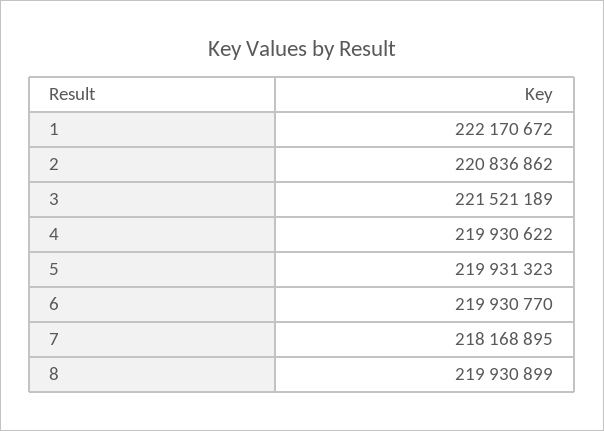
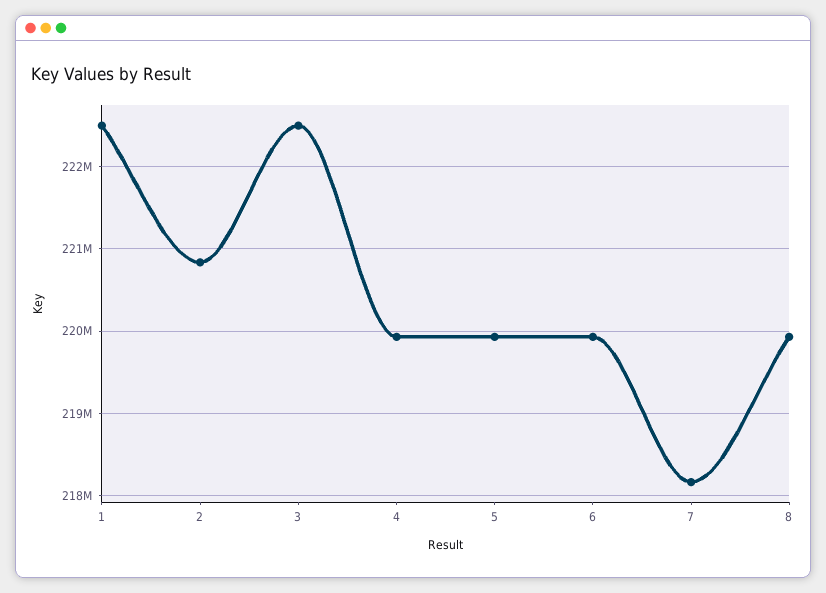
  {
-   "1": 222170672,
+   "1": 222500000,
    "2": 220836862,
-   "3": 221521189,
+   "3": 222500000,
    "4": 219930622,
    "5": 219931323,
    "6": 219930770,
    "7": 218168895,
    "8": 219930899
  }

